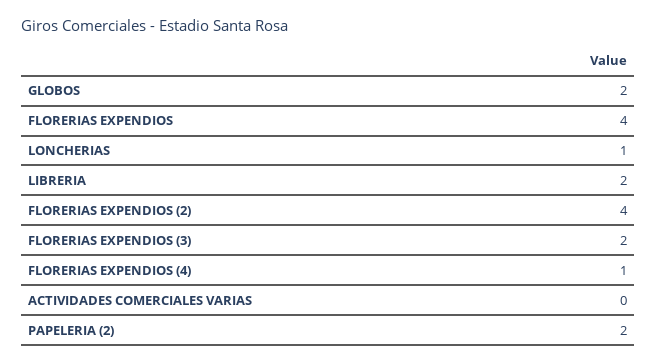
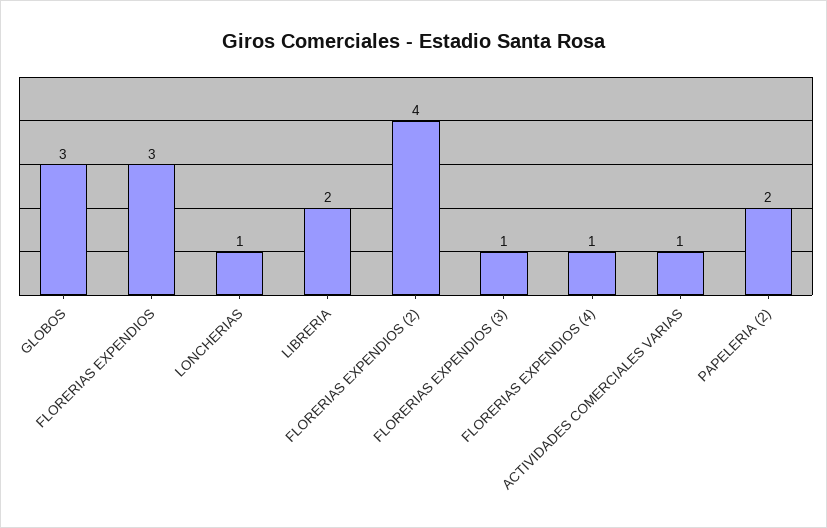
  {
-   "GLOBOS": 2,
+   "GLOBOS": 3,
-   "FLORERIAS EXPENDIOS": 4,
+   "FLORERIAS EXPENDIOS": 3,
    "LONCHERIAS": 1,
    "LIBRERIA": 2,
    "FLORERIAS EXPENDIOS (2)": 4,
-   "FLORERIAS EXPENDIOS (3)": 2,
+   "FLORERIAS EXPENDIOS (3)": 1,
    "FLORERIAS EXPENDIOS (4)": 1,
-   "ACTIVIDADES COMERCIALES VARIAS": 0,
+   "ACTIVIDADES COMERCIALES VARIAS": 1,
    "PAPELERIA (2)": 2
  }

